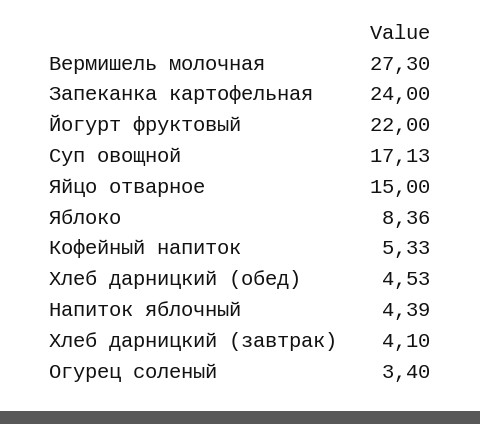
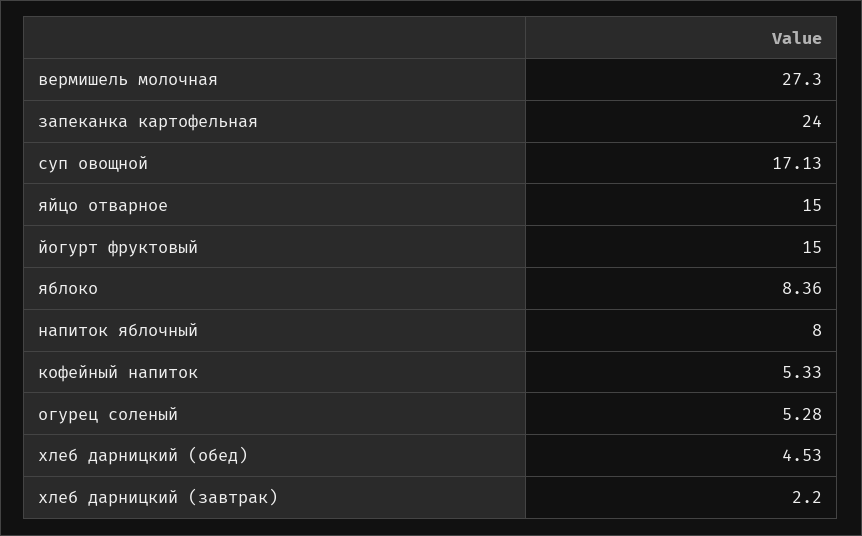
  {
    "Вермишель молочная": 27.3,
    "Запеканка картофельная": 24,
-   "Йогурт фруктовый": 22,
+   "Йогурт фруктовый": 15,
    "Суп овощной": 17.13,
    "Яйцо отварное": 15,
    "Яблоко": 8.36,
    "Кофейный напиток": 5.33,
    "Хлеб дарницкий (обед)": 4.53,
-   "Напиток яблочный": 4.39,
+   "Напиток яблочный": 8,
-   "Хлеб дарницкий (завтрак)": 4.1,
+   "Хлеб дарницкий (завтрак)": 2.2,
-   "Огурец соленый": 3.4
+   "Огурец соленый": 5.28
  }

